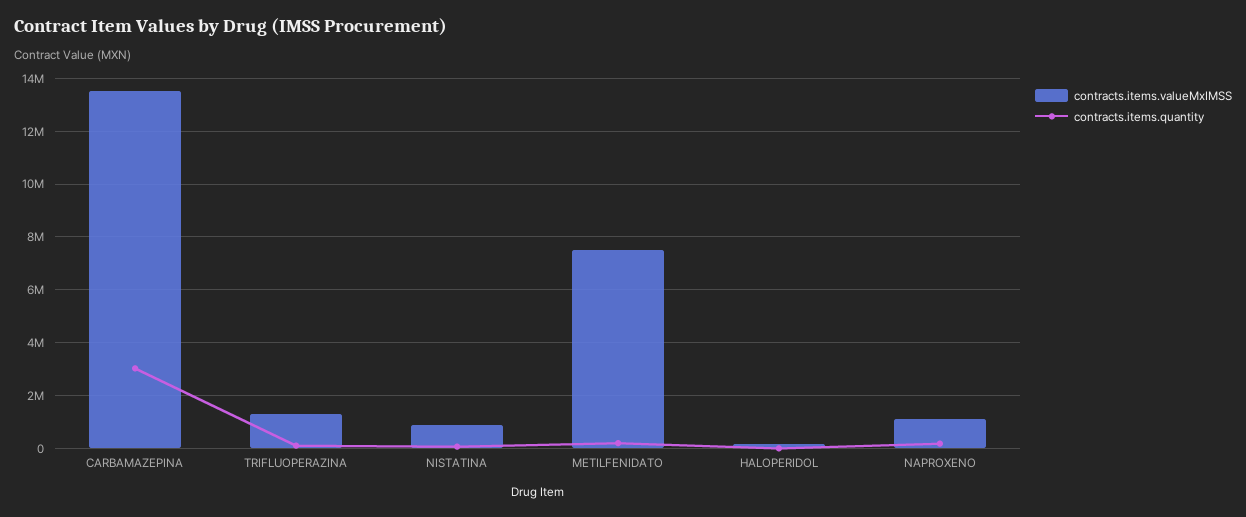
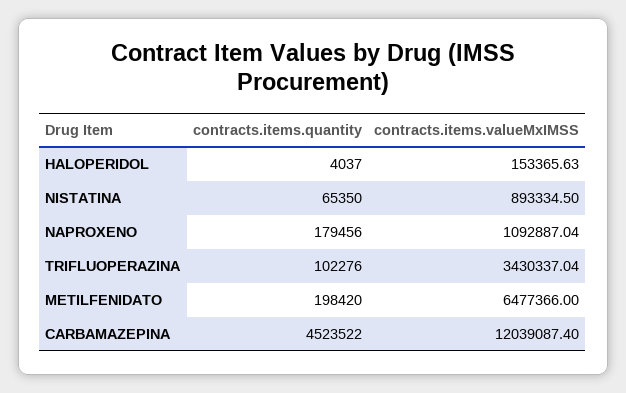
  {
    "contracts.items.valueMxIMSS": {
-     "CARBAMAZEPINA": 13500000,
+     "CARBAMAZEPINA": 12039087.4,
-     "TRIFLUOPERAZINA": 1250000,
+     "TRIFLUOPERAZINA": 3430337.04,
      "NISTATINA": 893334.5,
-     "METILFENIDATO": 7500000,
+     "METILFENIDATO": 6477366,
      "HALOPERIDOL": 153365.63,
      "NAPROXENO": 1092887.04
    },
    "contracts.items.quantity": {
-     "CARBAMAZEPINA": 3000000,
+     "CARBAMAZEPINA": 4523522,
      "TRIFLUOPERAZINA": 102276,
      "NISTATINA": 65350,
      "METILFENIDATO": 198420,
      "HALOPERIDOL": 4037,
      "NAPROXENO": 179456
    }
  }

